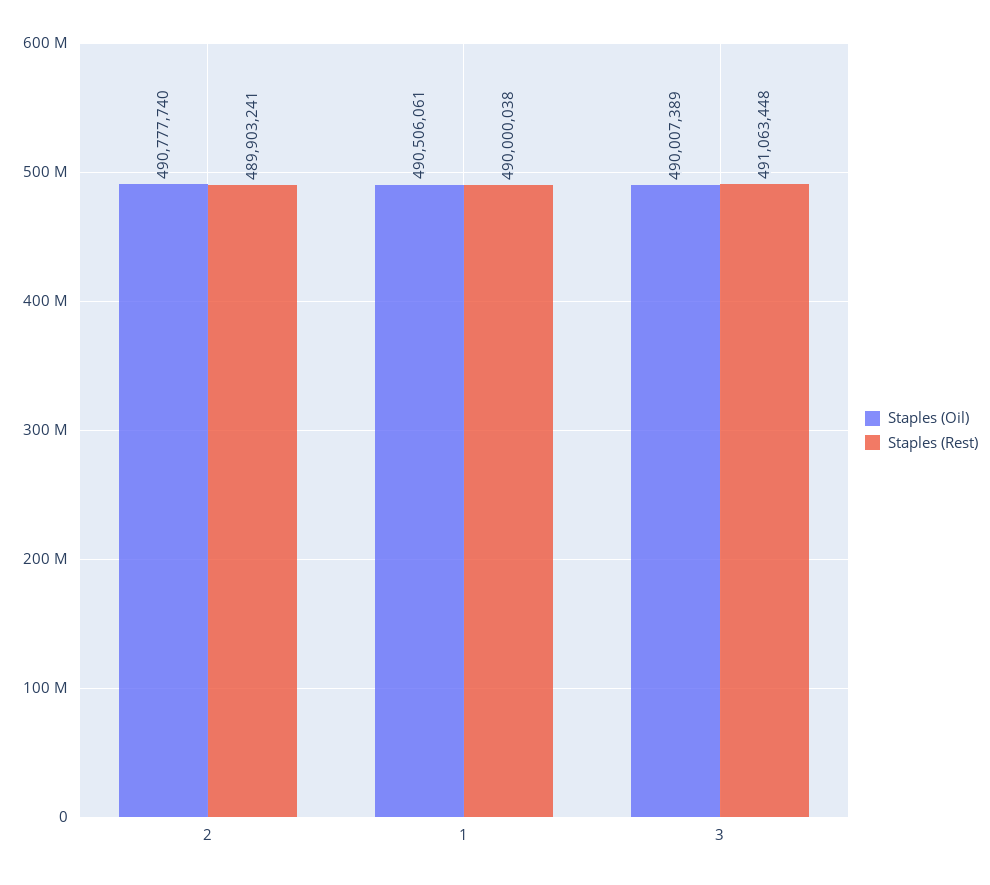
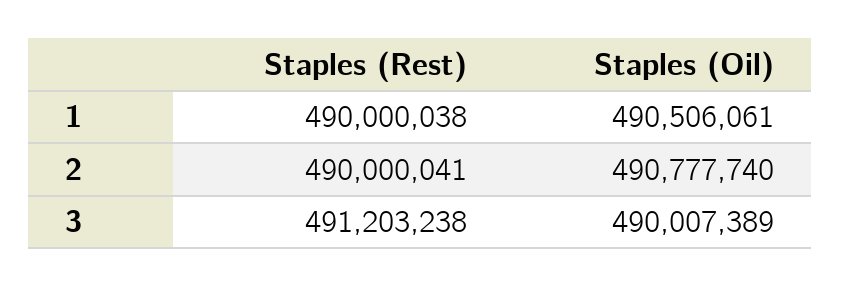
  {
    "Staples (Oil)": {
      "2": 490777740,
      "1": 490506061,
      "3": 490007389
    },
    "Staples (Rest)": {
-     "2": 489903241,
+     "2": 490000041,
      "1": 490000038,
-     "3": 491063448
+     "3": 491203238
    }
  }

